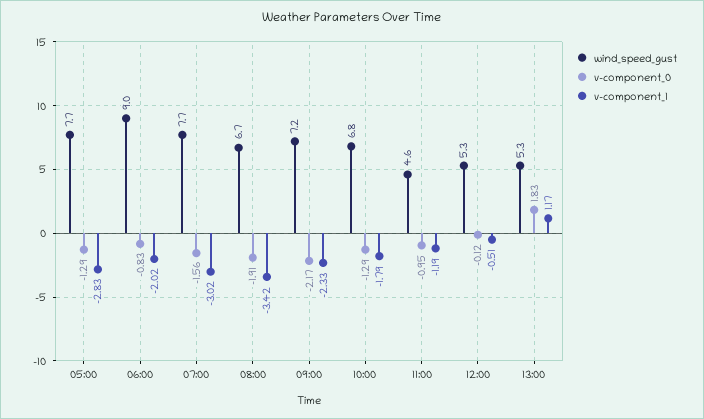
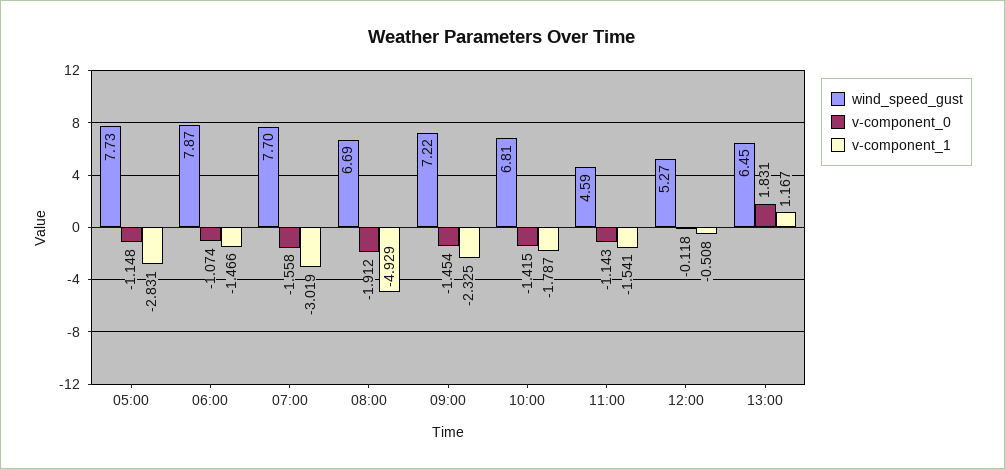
  {
    "wind_speed_gust": {
      "05:00": 7.73,
-     "06:00": 9,
+     "06:00": 7.87,
      "07:00": 7.7,
      "08:00": 6.69,
      "09:00": 7.22,
      "10:00": 6.81,
      "11:00": 4.59,
      "12:00": 5.27,
-     "13:00": 5.3
+     "13:00": 6.45
    },
    "v-component_0": {
-     "05:00": -1.29,
+     "05:00": -1.148,
-     "06:00": -0.83,
+     "06:00": -1.074,
      "07:00": -1.558,
      "08:00": -1.912,
-     "09:00": -2.17,
+     "09:00": -1.454,
-     "10:00": -1.29,
+     "10:00": -1.415,
-     "11:00": -0.95,
+     "11:00": -1.143,
      "12:00": -0.118,
      "13:00": 1.831
    },
    "v-component_1": {
      "05:00": -2.831,
-     "06:00": -2.02,
+     "06:00": -1.466,
      "07:00": -3.019,
-     "08:00": -3.42,
+     "08:00": -4.929,
      "09:00": -2.325,
      "10:00": -1.787,
-     "11:00": -1.19,
+     "11:00": -1.541,
      "12:00": -0.508,
      "13:00": 1.167
    }
  }

